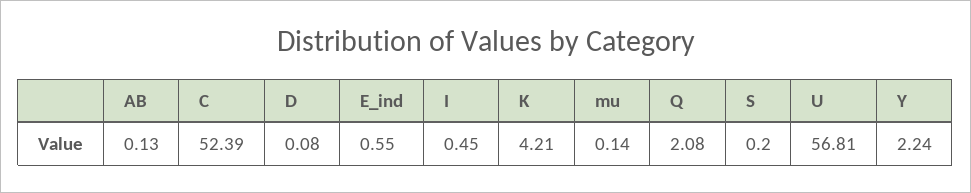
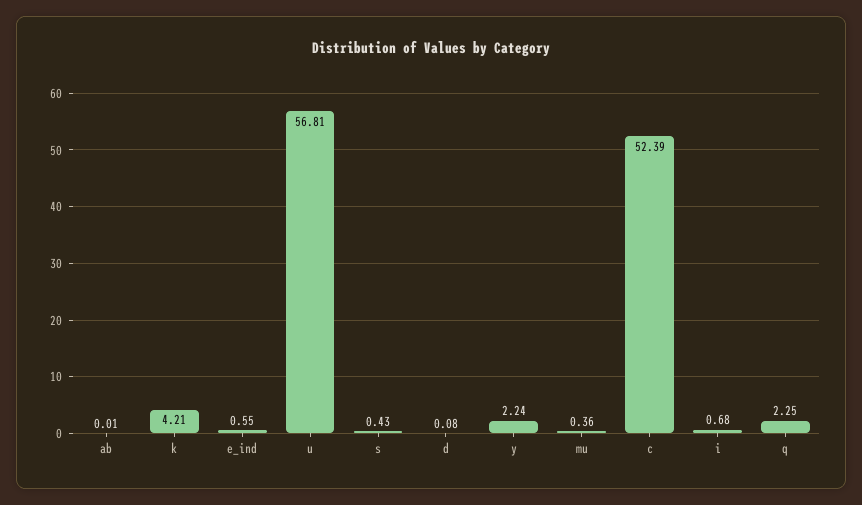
  {
-   "AB": 0.13,
+   "AB": 0.01,
    "C": 52.39,
    "D": 0.08,
    "E_ind": 0.55,
-   "I": 0.45,
+   "I": 0.68,
    "K": 4.21,
-   "mu": 0.14,
+   "mu": 0.36,
-   "Q": 2.08,
+   "Q": 2.25,
-   "S": 0.2,
+   "S": 0.43,
    "U": 56.81,
    "Y": 2.24
  }

